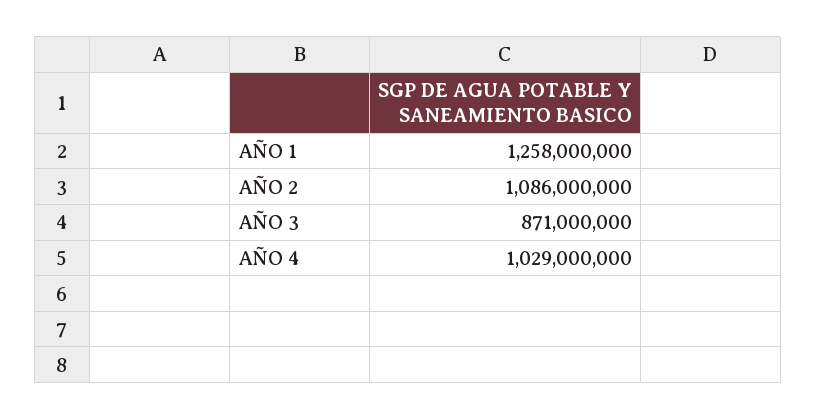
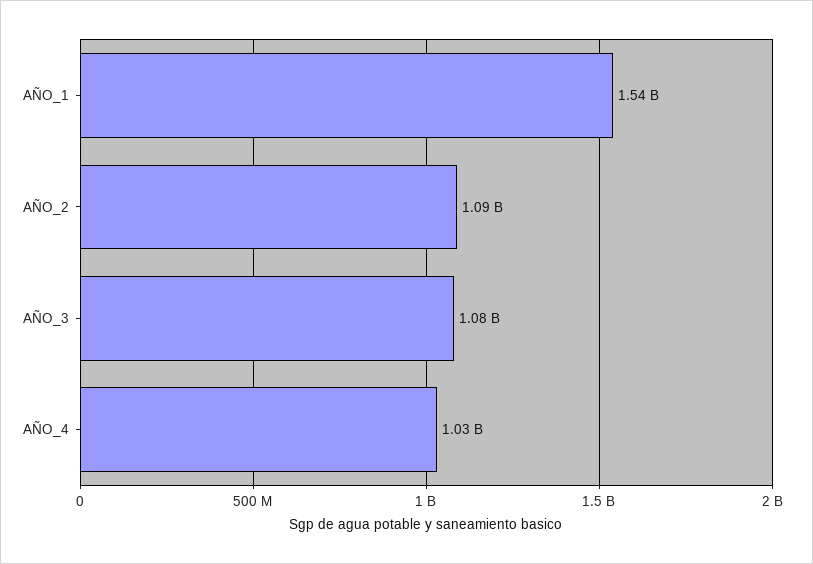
  {
-   "AÑO 1": 1258000000,
+   "AÑO 1": 1540000000,
    "AÑO 2": 1086000000,
-   "AÑO 3": 871000000,
+   "AÑO 3": 1080000000,
    "AÑO 4": 1029000000
  }

